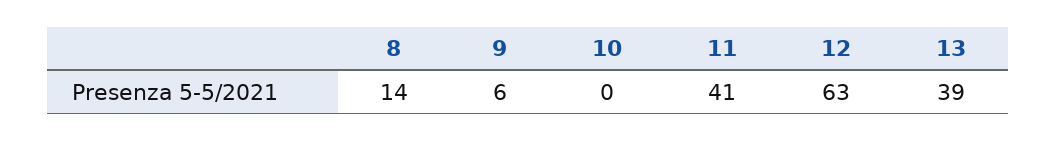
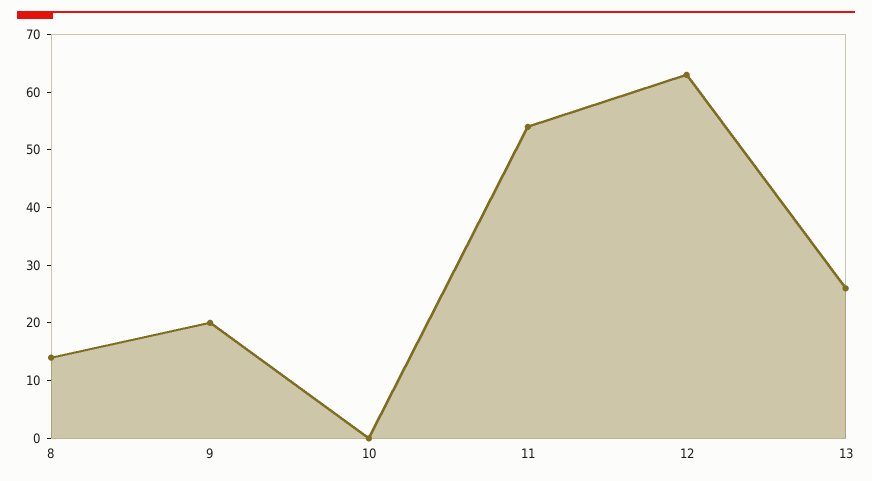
  {
    "8": 14,
-   "9": 6,
+   "9": 20,
    "10": 0,
-   "11": 41,
+   "11": 55,
    "12": 63,
-   "13": 39
+   "13": 25
  }

